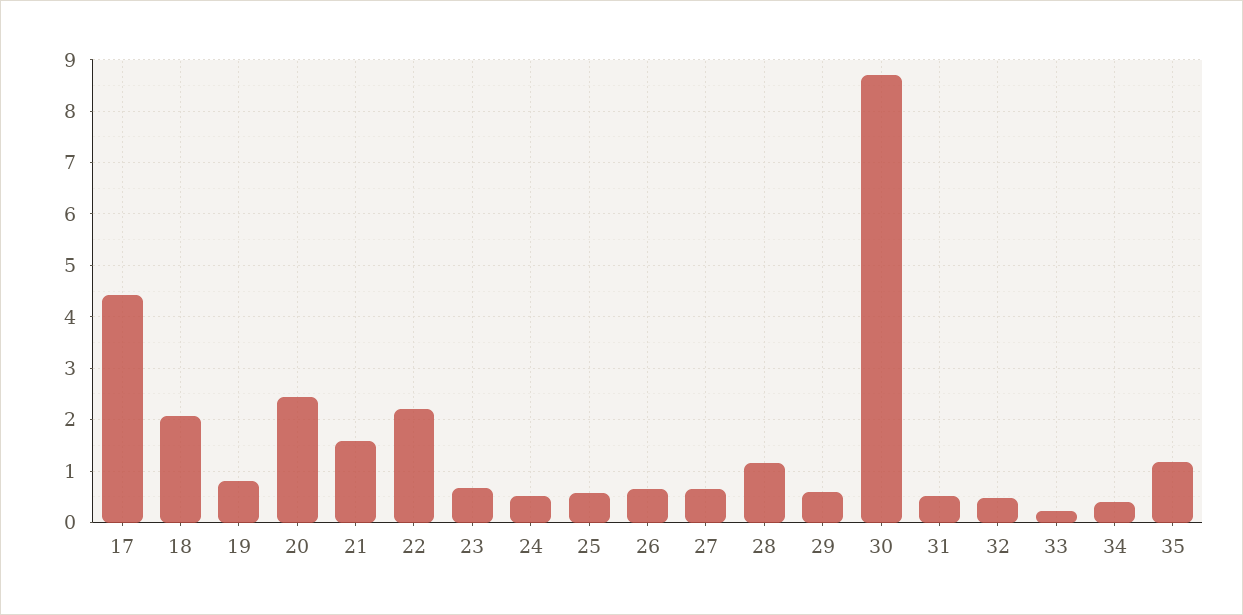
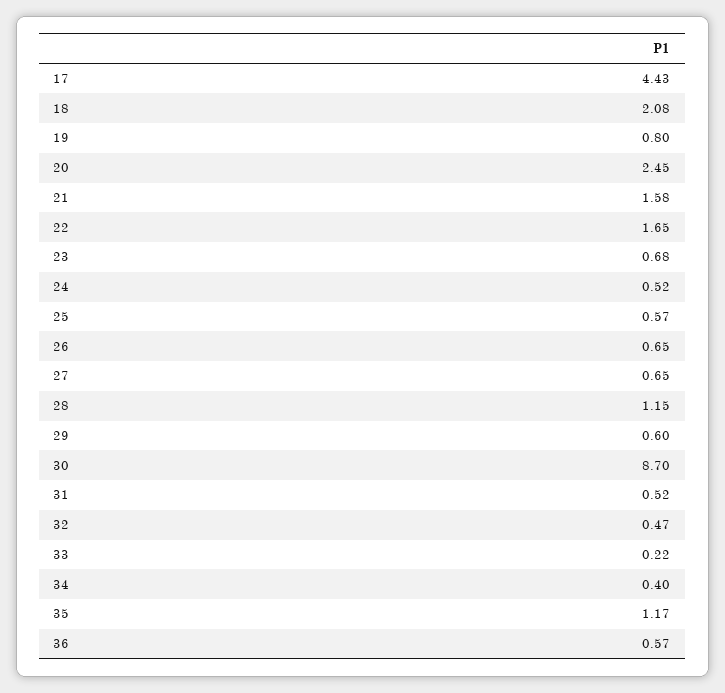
  {
    "17": 4.43,
    "18": 2.08,
    "19": 0.8,
    "20": 2.45,
    "21": 1.58,
-   "22": 2.2,
+   "22": 1.65,
    "23": 0.68,
    "24": 0.52,
    "25": 0.57,
    "26": 0.65,
    "27": 0.65,
    "28": 1.15,
    "29": 0.6,
    "30": 8.7,
    "31": 0.52,
    "32": 0.47,
    "33": 0.22,
    "34": 0.4,
-   "35": 1.17
+   "35": 1.17,
+   "36": 0.57
  }

